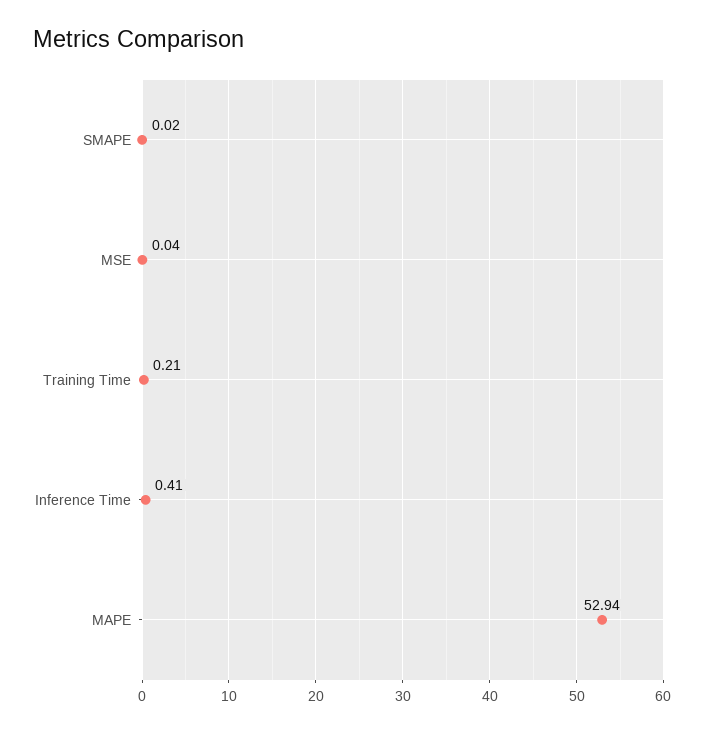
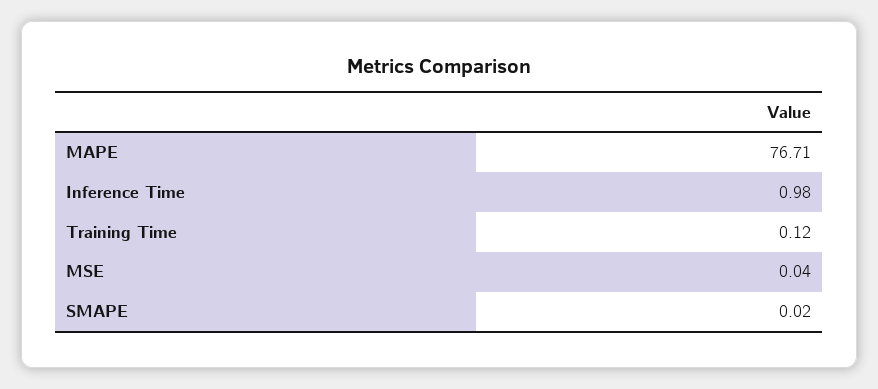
  {
    "SMAPE": 0.02,
    "MSE": 0.04,
-   "Training Time": 0.21,
+   "Training Time": 0.12,
-   "Inference Time": 0.41,
+   "Inference Time": 0.98,
-   "MAPE": 52.94
+   "MAPE": 76.71
  }

